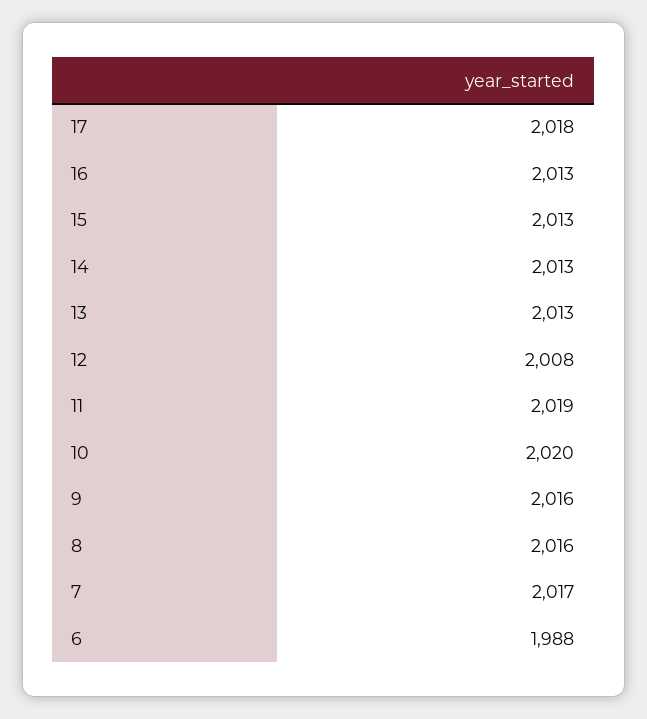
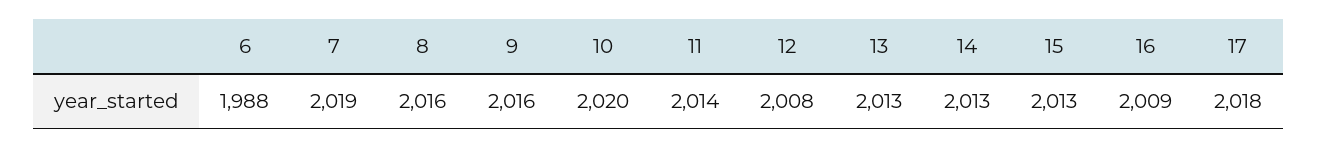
  {
    "17": 2018,
-   "16": 2013,
+   "16": 2009,
    "15": 2013,
    "14": 2013,
    "13": 2013,
    "12": 2008,
-   "11": 2019,
+   "11": 2014,
    "10": 2020,
    "9": 2016,
    "8": 2016,
-   "7": 2017,
+   "7": 2019,
    "6": 1988
  }

